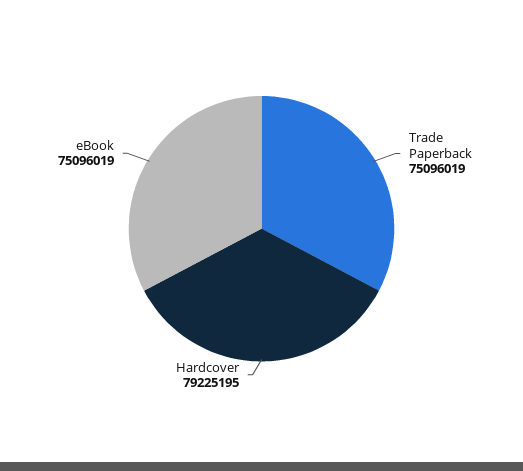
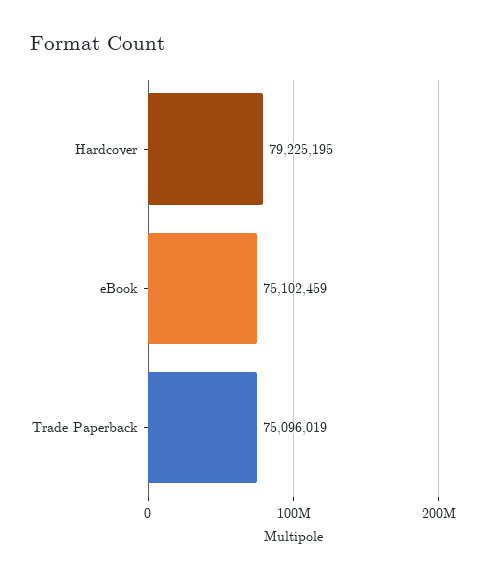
  {
    "Trade Paperback": 75096019,
    "Hardcover": 79225195,
-   "eBook": 75096019
+   "eBook": 75102459
  }

